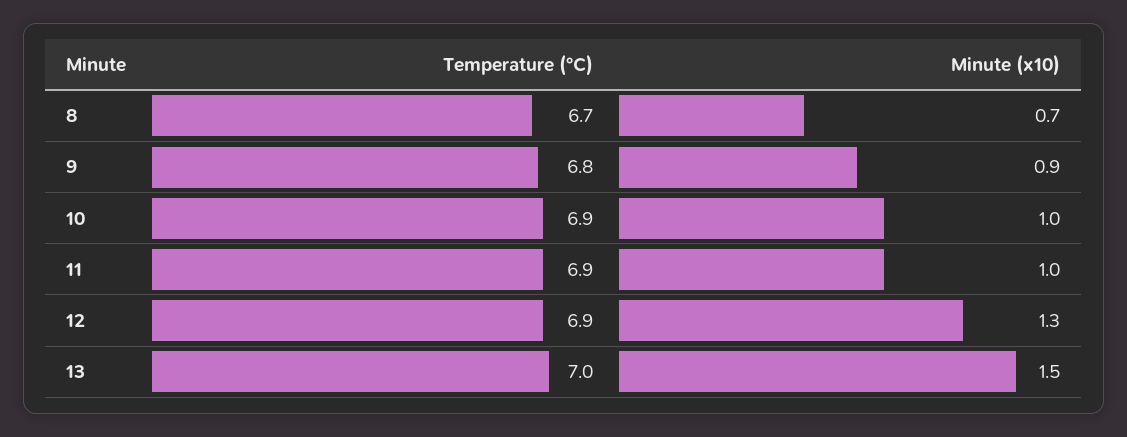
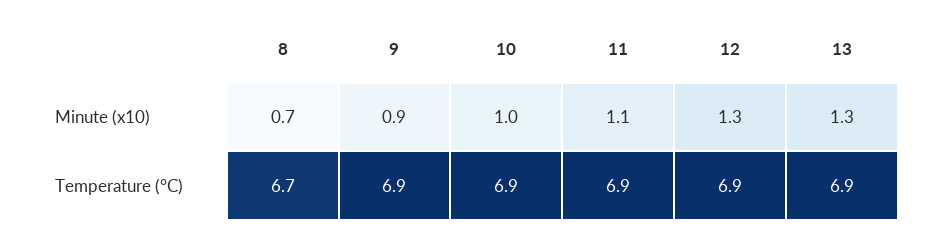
  {
    "Temperature (°C)": {
      "8": 6.7,
-     "9": 6.8,
+     "9": 6.9,
      "10": 6.9,
      "11": 6.9,
      "12": 6.9,
-     "13": 7
+     "13": 6.9
    },
    "Minute (x10)": {
      "8": 0.7,
      "9": 0.9,
      "10": 1,
-     "11": 1,
+     "11": 1.1,
      "12": 1.3,
-     "13": 1.5
+     "13": 1.3
    }
  }

